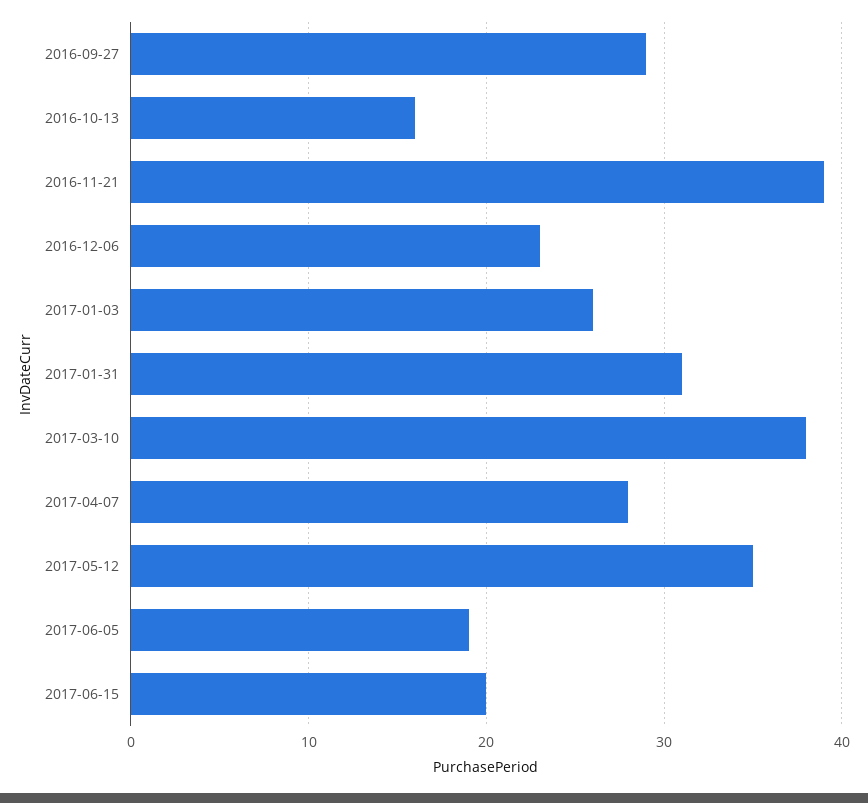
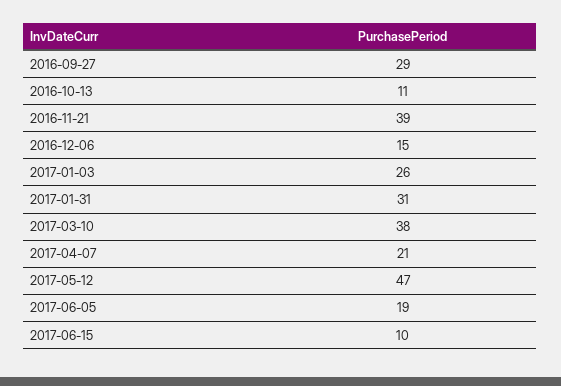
  {
    "2016-09-27": 29,
-   "2016-10-13": 16,
+   "2016-10-13": 11,
    "2016-11-21": 39,
-   "2016-12-06": 23,
+   "2016-12-06": 15,
    "2017-01-03": 26,
    "2017-01-31": 31,
    "2017-03-10": 38,
-   "2017-04-07": 28,
+   "2017-04-07": 21,
-   "2017-05-12": 35,
+   "2017-05-12": 47,
    "2017-06-05": 19,
-   "2017-06-15": 20
+   "2017-06-15": 10
  }

